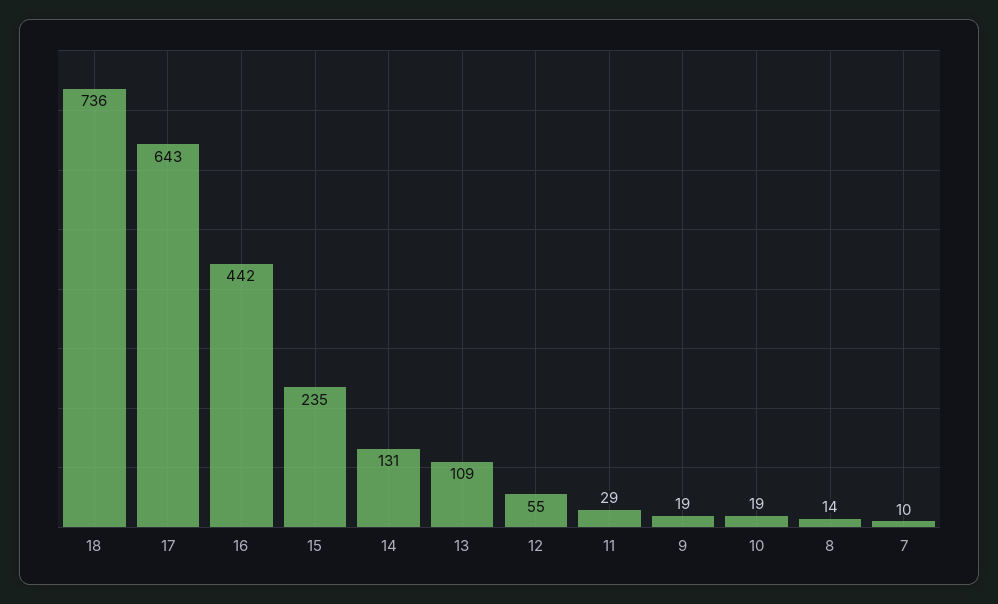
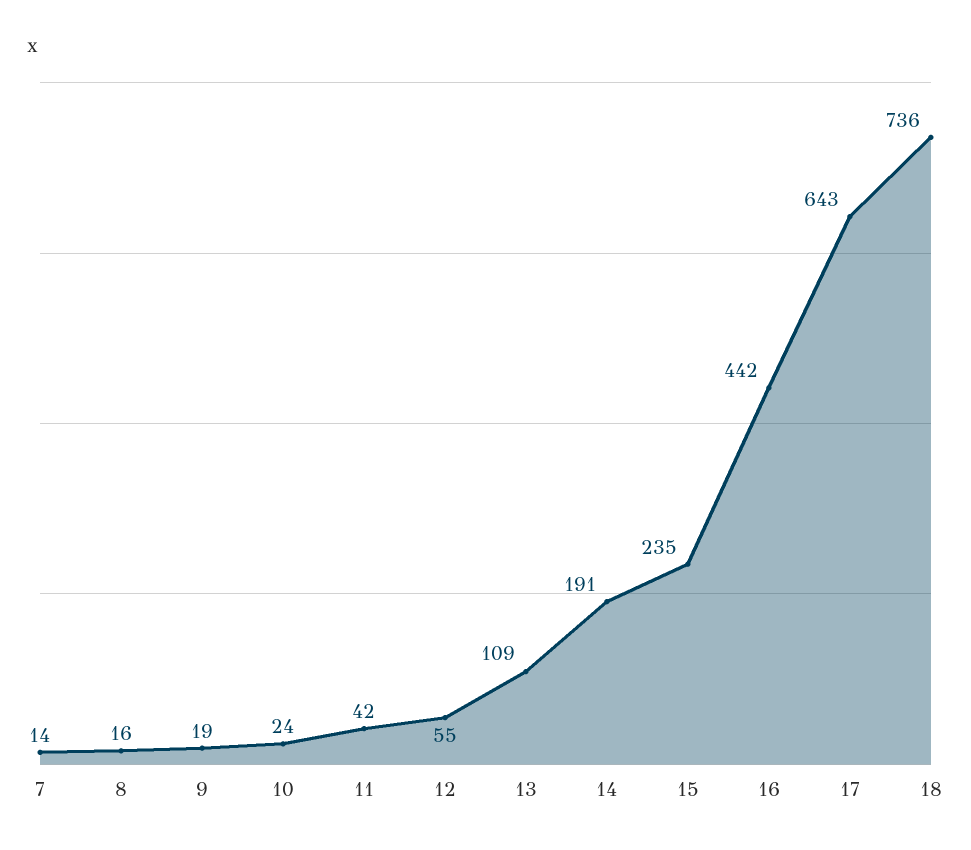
  {
    "18": 736,
    "17": 643,
    "16": 442,
    "15": 235,
-   "14": 131,
+   "14": 191,
    "13": 109,
    "12": 55,
-   "11": 29,
+   "11": 42,
    "9": 19,
-   "10": 19,
+   "10": 24,
-   "8": 14,
+   "8": 16,
-   "7": 10
+   "7": 14
  }

